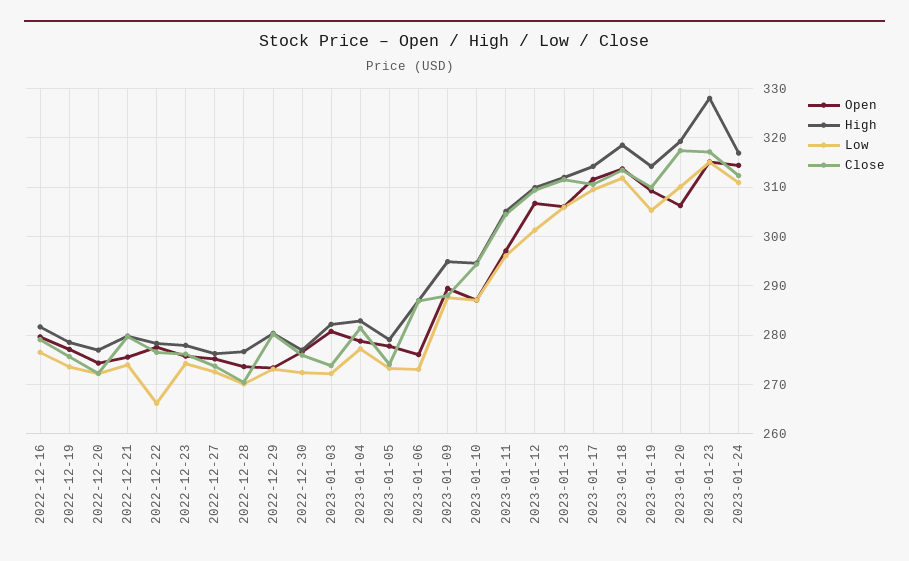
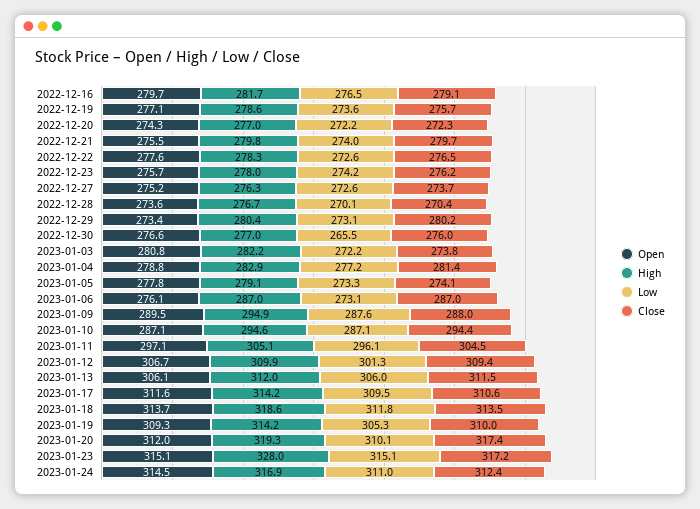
  {
    "Open": {
      "2022-12-16": 279.7,
      "2022-12-19": 277.1,
      "2022-12-20": 274.3,
      "2022-12-21": 275.5,
      "2022-12-22": 277.6,
      "2022-12-23": 275.7,
      "2022-12-27": 275.2,
      "2022-12-28": 273.6,
      "2022-12-29": 273.4,
      "2022-12-30": 276.6,
      "2023-01-03": 280.8,
      "2023-01-04": 278.8,
      "2023-01-05": 277.8,
      "2023-01-06": 276.1,
      "2023-01-09": 289.5,
      "2023-01-10": 287.1,
      "2023-01-11": 297.1,
      "2023-01-12": 306.7,
      "2023-01-13": 306.1,
      "2023-01-17": 311.6,
      "2023-01-18": 313.7,
      "2023-01-19": 309.3,
-     "2023-01-20": 306,
+     "2023-01-20": 312,
      "2023-01-23": 315.1,
      "2023-01-24": 314.5
    },
    "High": {
      "2022-12-16": 281.7,
      "2022-12-19": 278.6,
      "2022-12-20": 277,
      "2022-12-21": 279.8,
      "2022-12-22": 278.3,
      "2022-12-23": 278,
      "2022-12-27": 276.3,
      "2022-12-28": 276.7,
      "2022-12-29": 280.4,
      "2022-12-30": 277,
      "2023-01-03": 282.2,
      "2023-01-04": 282.9,
      "2023-01-05": 279.1,
      "2023-01-06": 287,
      "2023-01-09": 294.9,
      "2023-01-10": 294.6,
      "2023-01-11": 305.1,
      "2023-01-12": 309.9,
      "2023-01-13": 312,
      "2023-01-17": 314.2,
      "2023-01-18": 318.6,
      "2023-01-19": 314.2,
      "2023-01-20": 319.3,
      "2023-01-23": 328,
      "2023-01-24": 316.9
    },
    "Low": {
      "2022-12-16": 276.5,
      "2022-12-19": 273.6,
      "2022-12-20": 272.2,
      "2022-12-21": 274,
-     "2022-12-22": 266,
+     "2022-12-22": 272.6,
      "2022-12-23": 274.2,
      "2022-12-27": 272.6,
      "2022-12-28": 270.1,
      "2022-12-29": 273.1,
-     "2022-12-30": 272,
+     "2022-12-30": 265.5,
      "2023-01-03": 272.2,
      "2023-01-04": 277.2,
      "2023-01-05": 273.3,
      "2023-01-06": 273.1,
      "2023-01-09": 287.6,
      "2023-01-10": 287.1,
      "2023-01-11": 296.1,
      "2023-01-12": 301.3,
      "2023-01-13": 306,
      "2023-01-17": 309.5,
      "2023-01-18": 311.8,
      "2023-01-19": 305.3,
      "2023-01-20": 310.1,
      "2023-01-23": 315.1,
      "2023-01-24": 311
    },
    "Close": {
      "2022-12-16": 279.1,
      "2022-12-19": 275.7,
      "2022-12-20": 272.3,
      "2022-12-21": 279.7,
      "2022-12-22": 276.5,
      "2022-12-23": 276.2,
      "2022-12-27": 273.7,
      "2022-12-28": 270.4,
      "2022-12-29": 280.2,
      "2022-12-30": 276,
      "2023-01-03": 273.8,
      "2023-01-04": 281.4,
      "2023-01-05": 274.1,
      "2023-01-06": 287,
      "2023-01-09": 288,
      "2023-01-10": 294.4,
      "2023-01-11": 304.5,
      "2023-01-12": 309.4,
      "2023-01-13": 311.5,
      "2023-01-17": 310.6,
      "2023-01-18": 313.5,
      "2023-01-19": 310,
      "2023-01-20": 317.4,
      "2023-01-23": 317.2,
      "2023-01-24": 312.4
    }
  }

